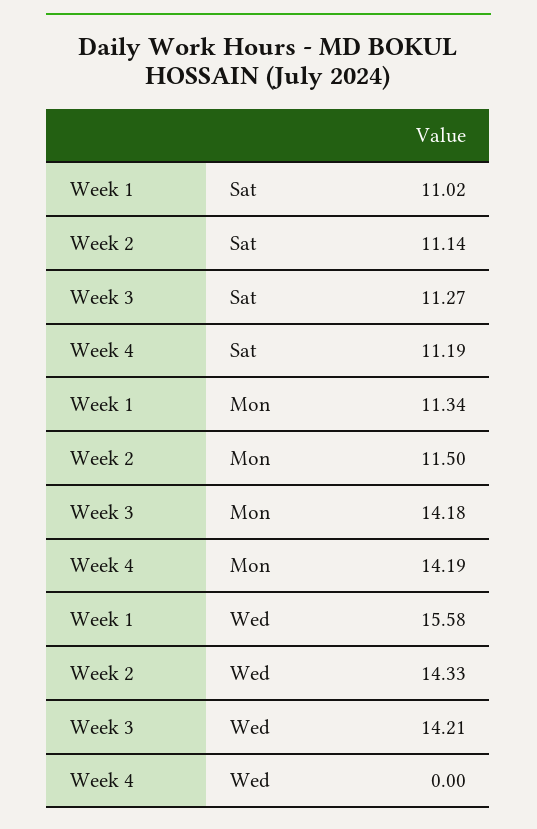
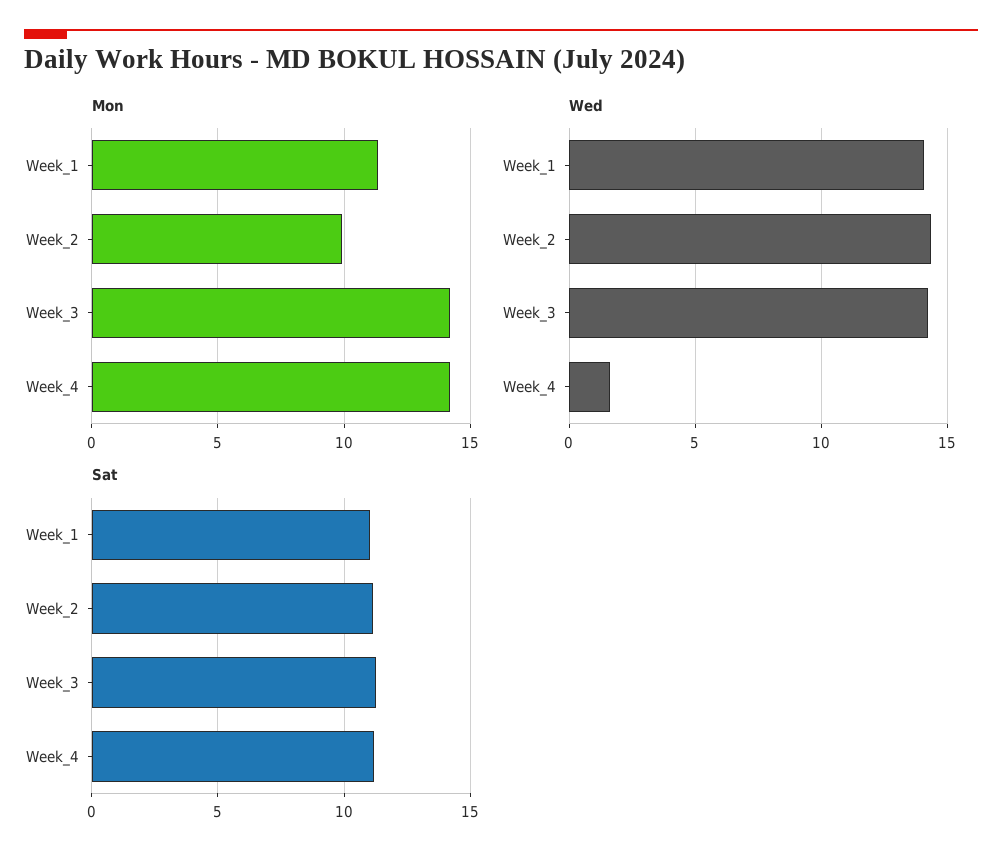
  {
    "Sat": {
      "Week 1": 11.02,
      "Week 2": 11.14,
      "Week 3": 11.27,
      "Week 4": 11.19
    },
    "Mon": {
      "Week 1": 11.34,
-     "Week 2": 11.5,
+     "Week 2": 10,
      "Week 3": 14.18,
      "Week 4": 14.19
    },
    "Wed": {
-     "Week 1": 15.58,
+     "Week 1": 14,
      "Week 2": 14.33,
      "Week 3": 14.21,
-     "Week 4": 0
+     "Week 4": 1.5
    }
  }

